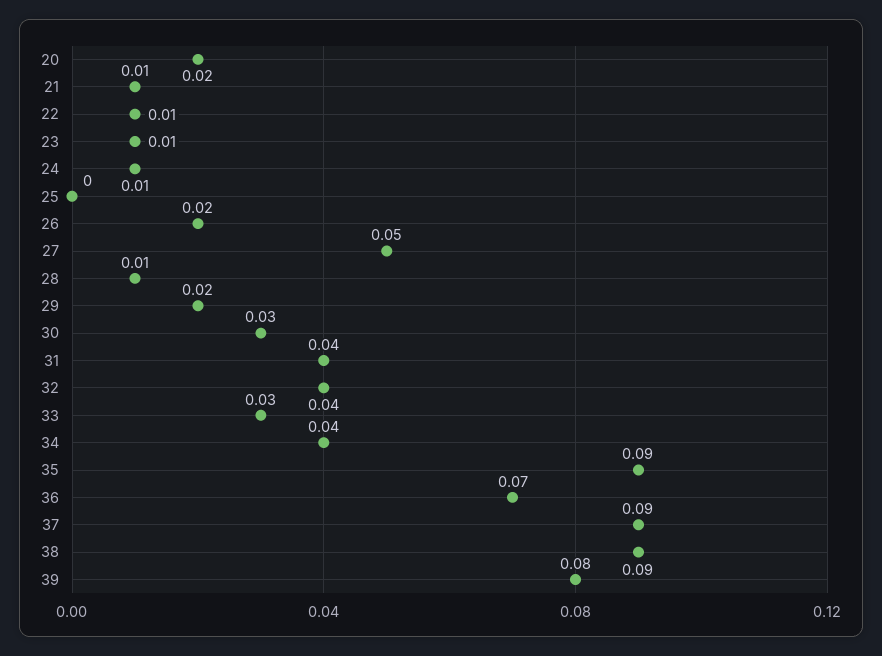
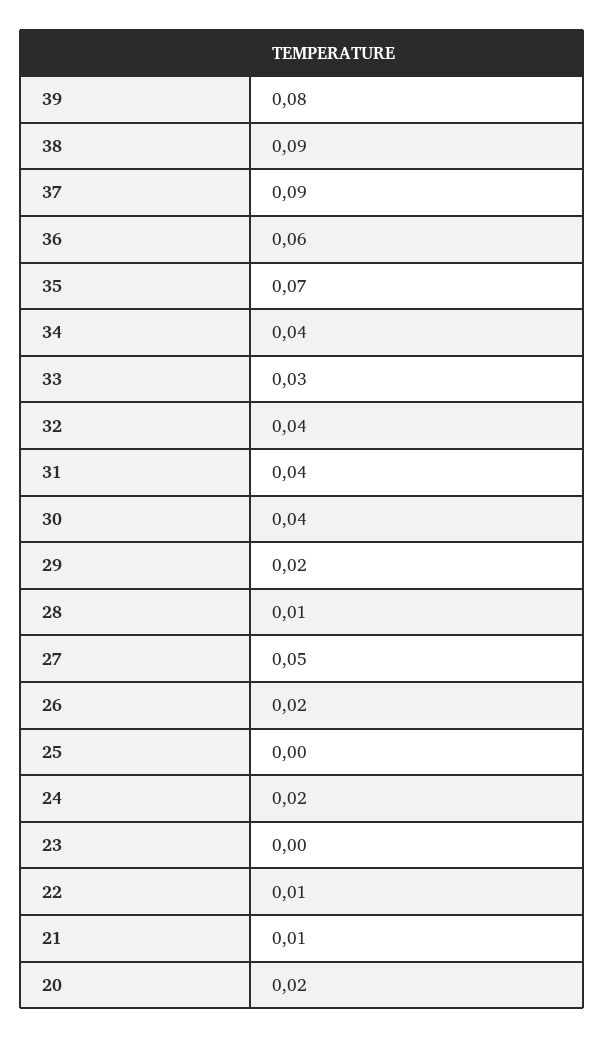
  {
    "20": 0.02,
    "21": 0.01,
    "22": 0.01,
-   "23": 0.01,
+   "23": 0,
-   "24": 0.01,
+   "24": 0.02,
    "25": 0,
    "26": 0.02,
    "27": 0.05,
    "28": 0.01,
    "29": 0.02,
-   "30": 0.03,
+   "30": 0.04,
    "31": 0.04,
    "32": 0.04,
    "33": 0.03,
    "34": 0.04,
-   "35": 0.09,
+   "35": 0.07,
-   "36": 0.07,
+   "36": 0.06,
    "37": 0.09,
    "38": 0.09,
    "39": 0.08
  }

